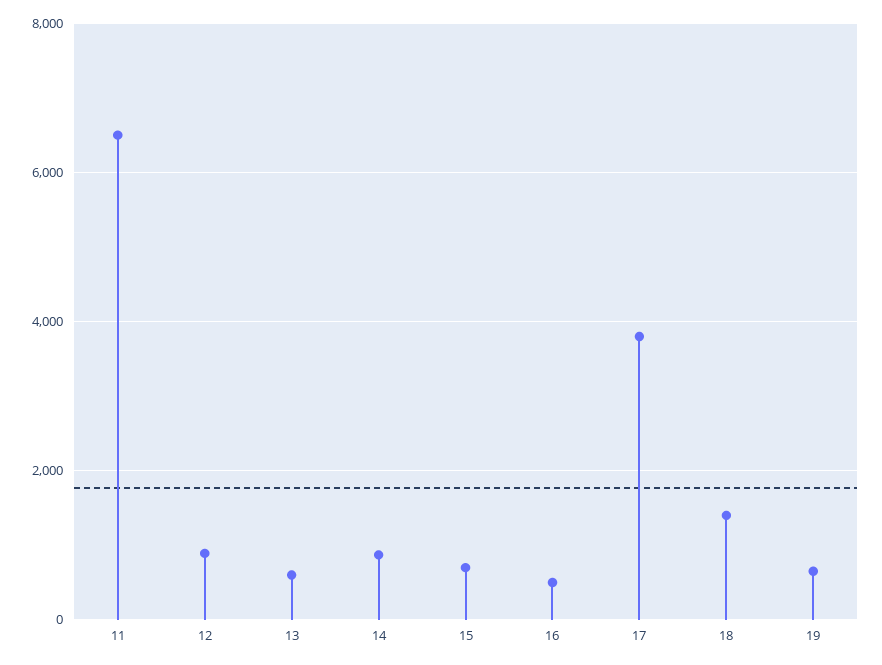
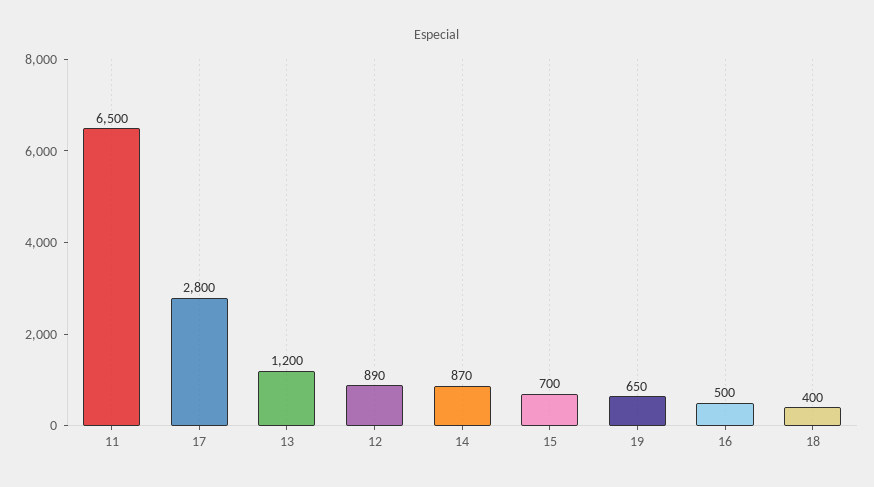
  {
    "11": 6500,
    "12": 890,
-   "13": 600,
+   "13": 1200,
    "14": 870,
    "15": 700,
    "16": 500,
-   "17": 3800,
+   "17": 2800,
-   "18": 1400,
+   "18": 400,
    "19": 650
  }

